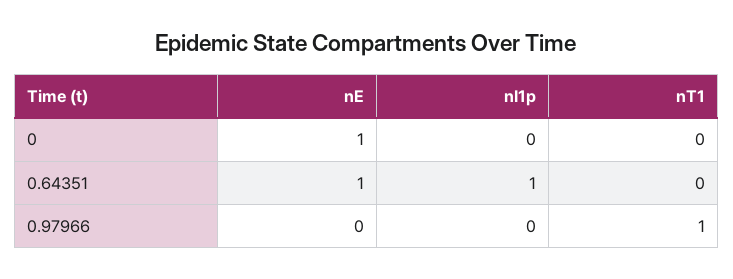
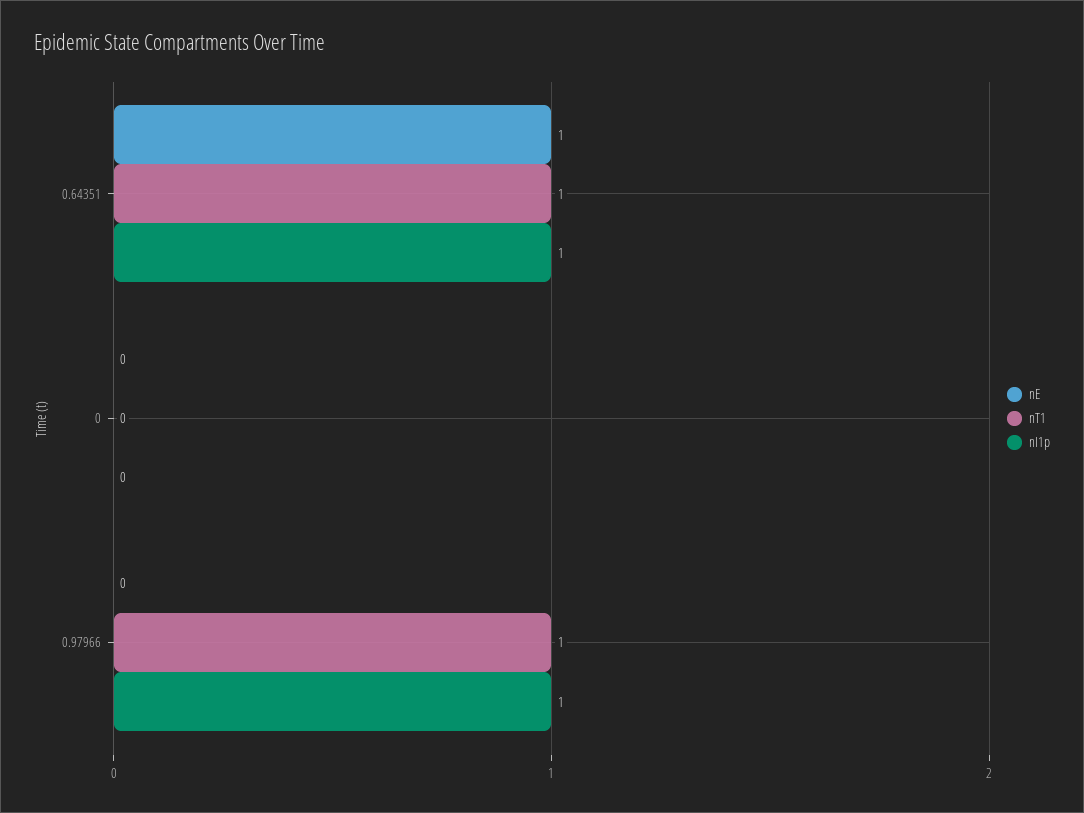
  {
    "nE": {
-     "0": 1,
+     "0": 0,
      "0.64351": 1,
      "0.97966": 0
    },
    "nI1p": {
      "0": 0,
      "0.64351": 1,
-     "0.97966": 0
+     "0.97966": 1
    },
    "nT1": {
      "0": 0,
-     "0.64351": 0,
+     "0.64351": 1,
      "0.97966": 1
    }
  }

